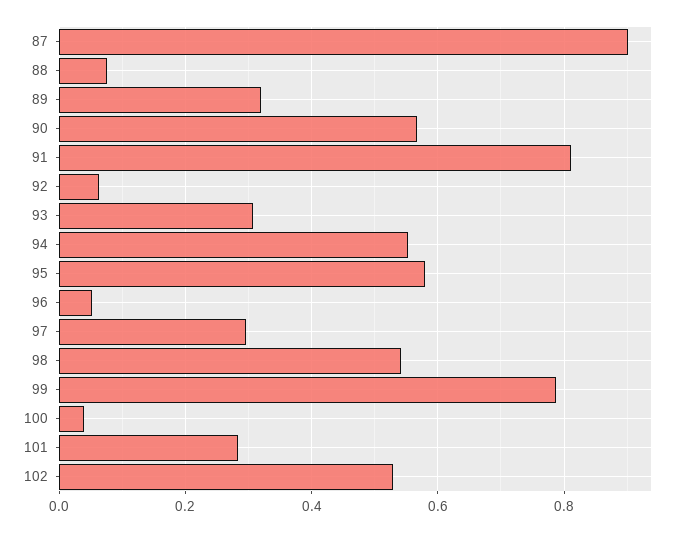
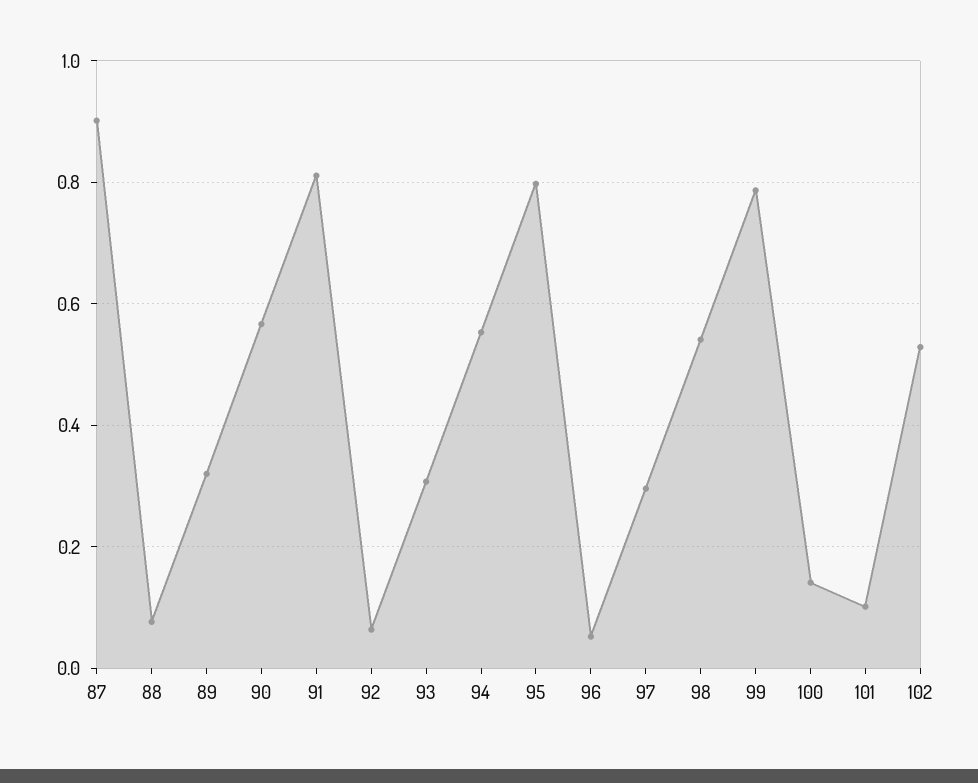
  {
    "87": 0.9,
    "88": 0.08,
    "89": 0.32,
    "90": 0.56,
    "91": 0.82,
    "92": 0.06,
    "93": 0.3,
    "94": 0.56,
-   "95": 0.58,
+   "95": 0.8,
    "96": 0.06,
    "97": 0.3,
    "98": 0.54,
    "99": 0.78,
-   "100": 0.04,
+   "100": 0.14,
-   "101": 0.28,
+   "101": 0.1,
    "102": 0.52
  }

